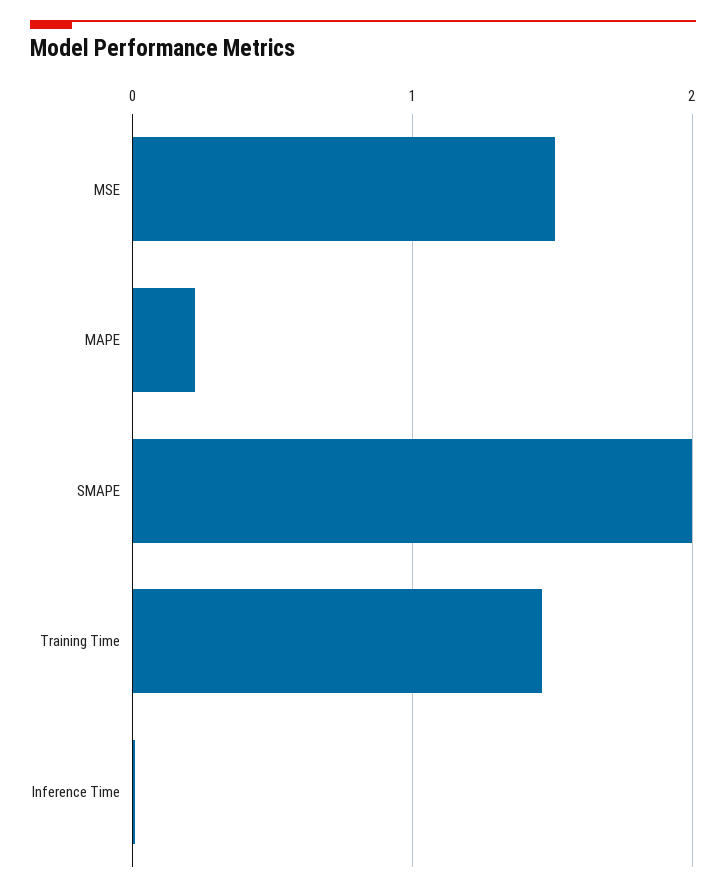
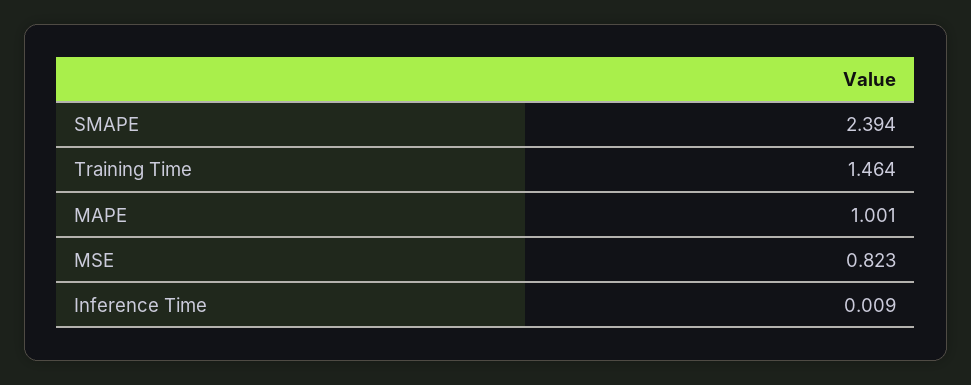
  {
-   "MSE": 1.5,
+   "MSE": 0.823,
-   "MAPE": 0.2,
+   "MAPE": 1.001,
-   "SMAPE": 2,
+   "SMAPE": 2.394,
    "Training Time": 1.464,
    "Inference Time": 0.009
  }

